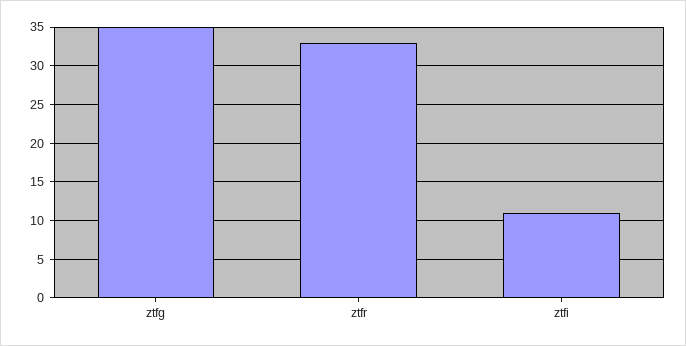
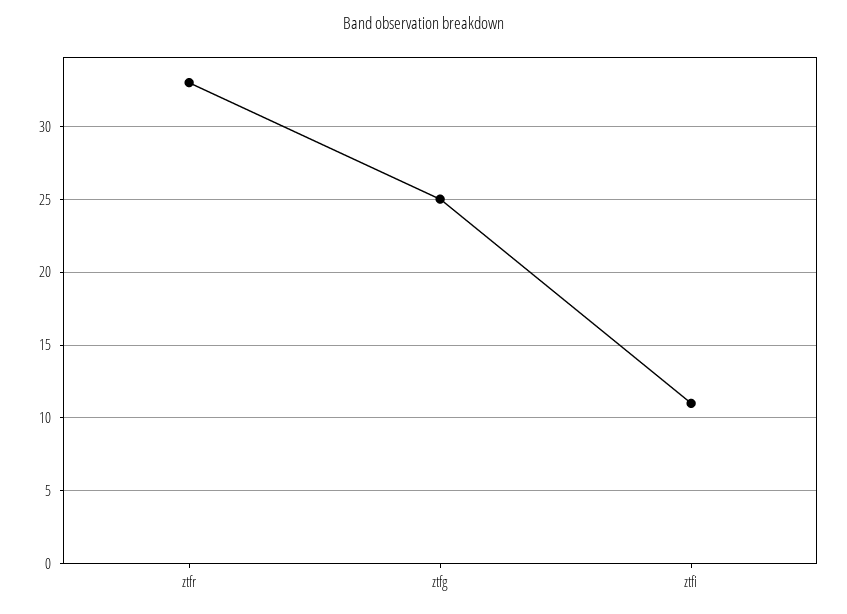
  {
-   "ztfg": 35,
+   "ztfg": 25,
    "ztfr": 33,
    "ztfi": 11
  }

